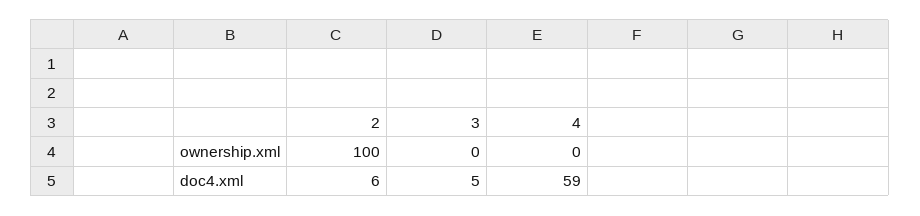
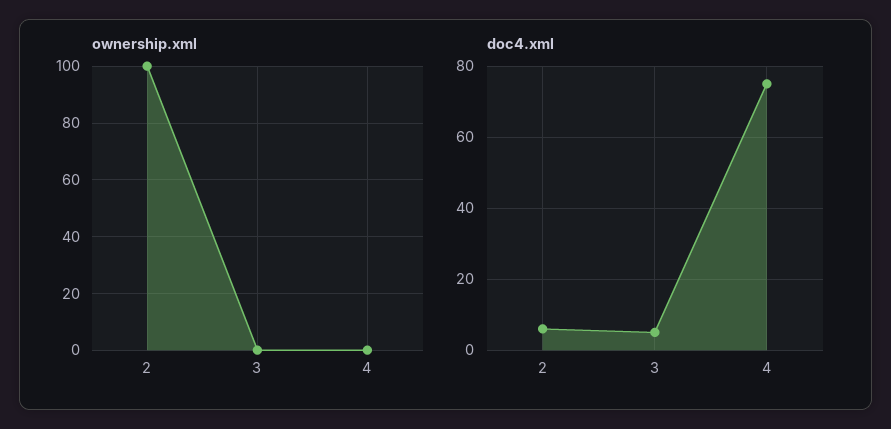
  {
    "ownership.xml": {
      "2": 100,
      "3": 0,
      "4": 0
    },
    "doc4.xml": {
      "2": 6,
      "3": 5,
-     "4": 59
+     "4": 75
    }
  }

